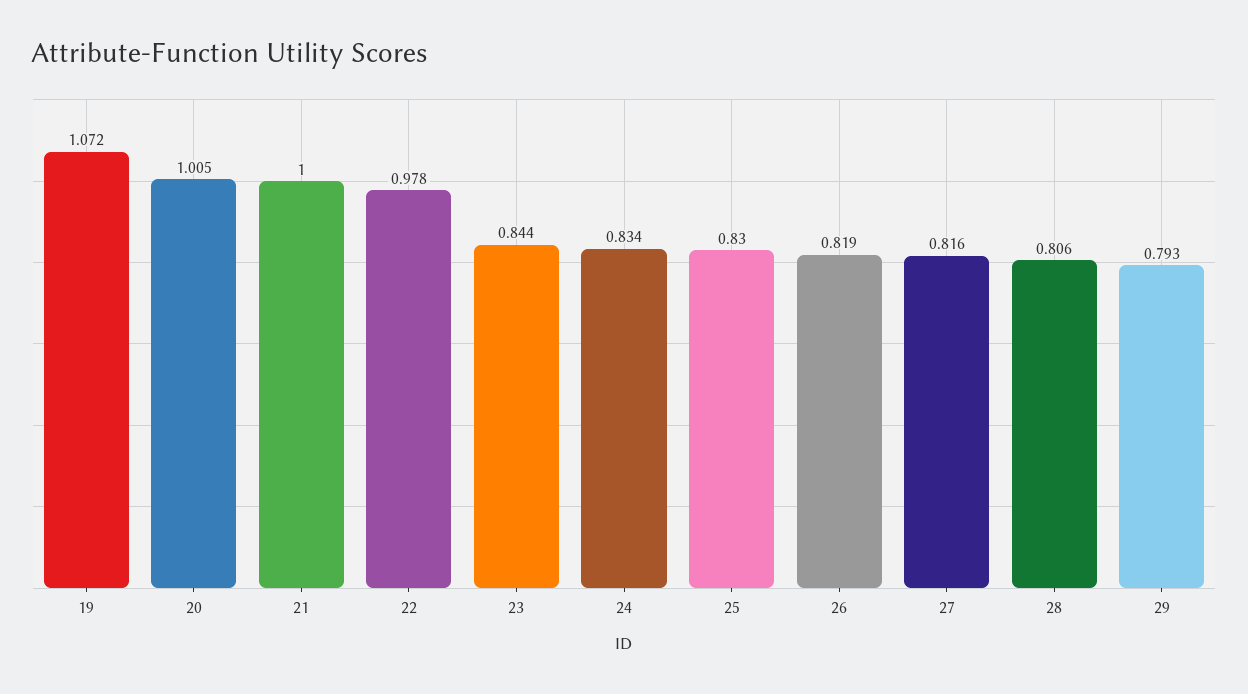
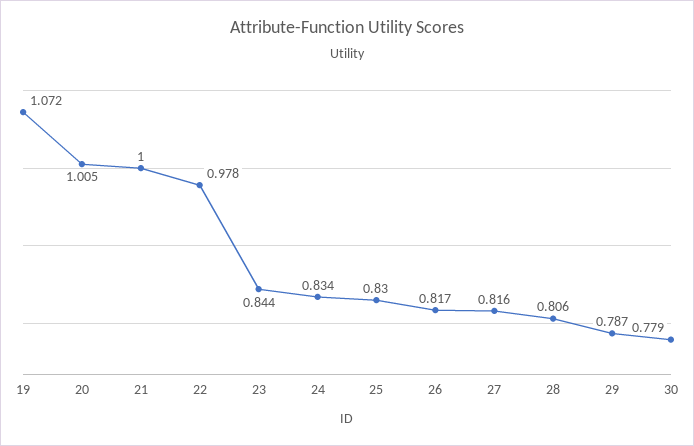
  {
    "19": 1.072,
    "20": 1.005,
    "21": 1,
    "22": 0.978,
    "23": 0.844,
    "24": 0.834,
    "25": 0.83,
-   "26": 0.819,
+   "26": 0.817,
    "27": 0.816,
    "28": 0.806,
-   "29": 0.793
+   "29": 0.787,
+   "30": 0.779
  }

